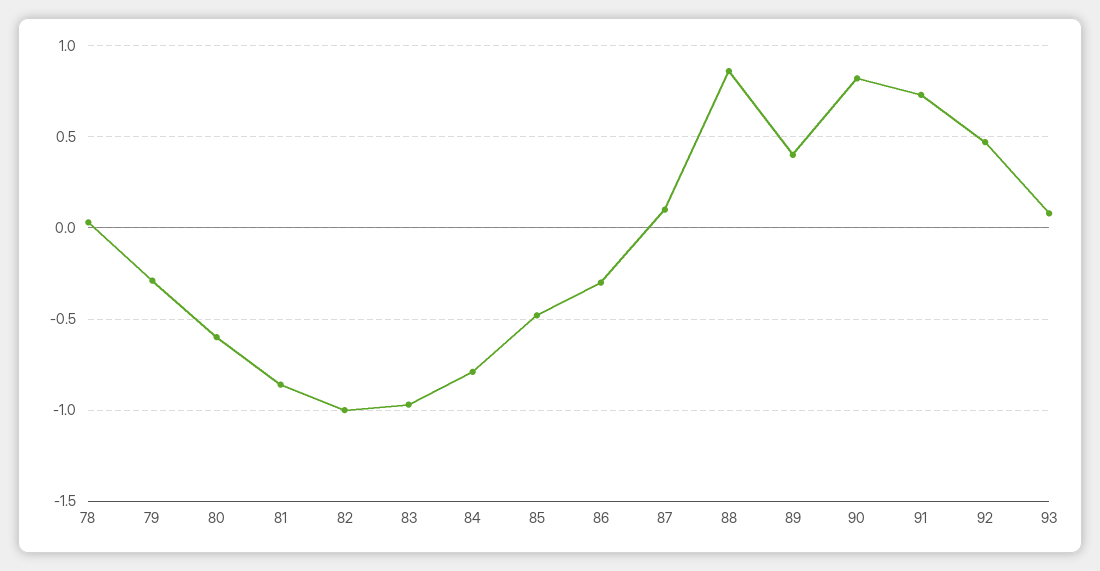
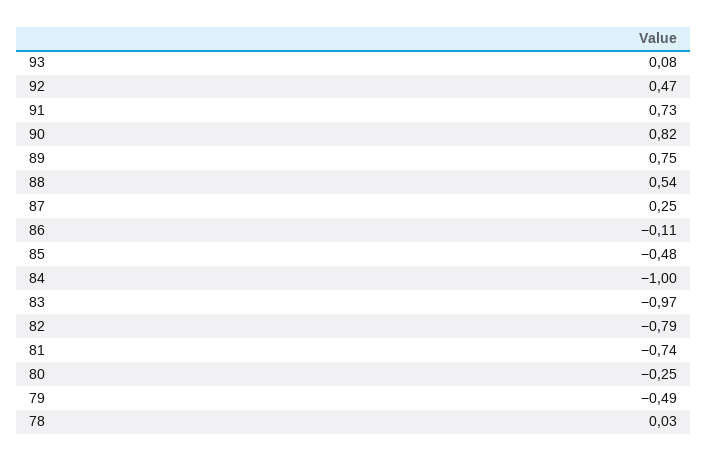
  {
    "78": 0.03,
-   "79": -0.3,
+   "79": -0.49,
-   "80": -0.6,
+   "80": -0.25,
-   "81": -0.85,
+   "81": -0.74,
-   "82": -1,
+   "82": -0.79,
    "83": -0.97,
-   "84": -0.8,
+   "84": -1,
    "85": -0.48,
-   "86": -0.3,
+   "86": -0.11,
-   "87": 0.1,
+   "87": 0.25,
-   "88": 0.85,
+   "88": 0.54,
-   "89": 0.4,
+   "89": 0.75,
    "90": 0.82,
    "91": 0.73,
    "92": 0.47,
    "93": 0.08
  }

